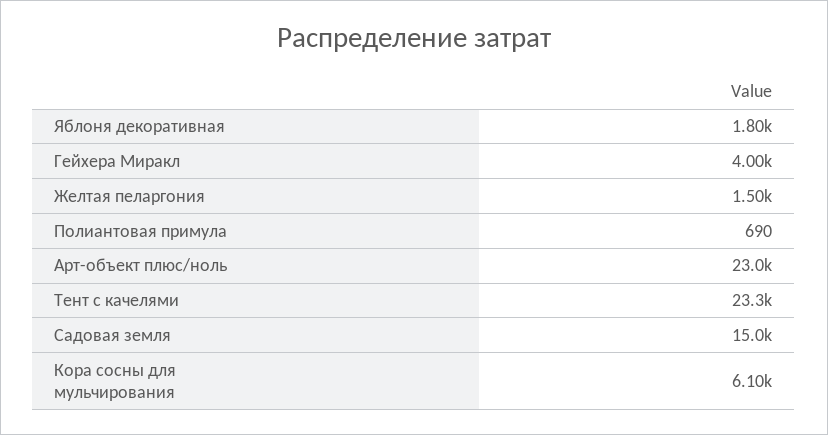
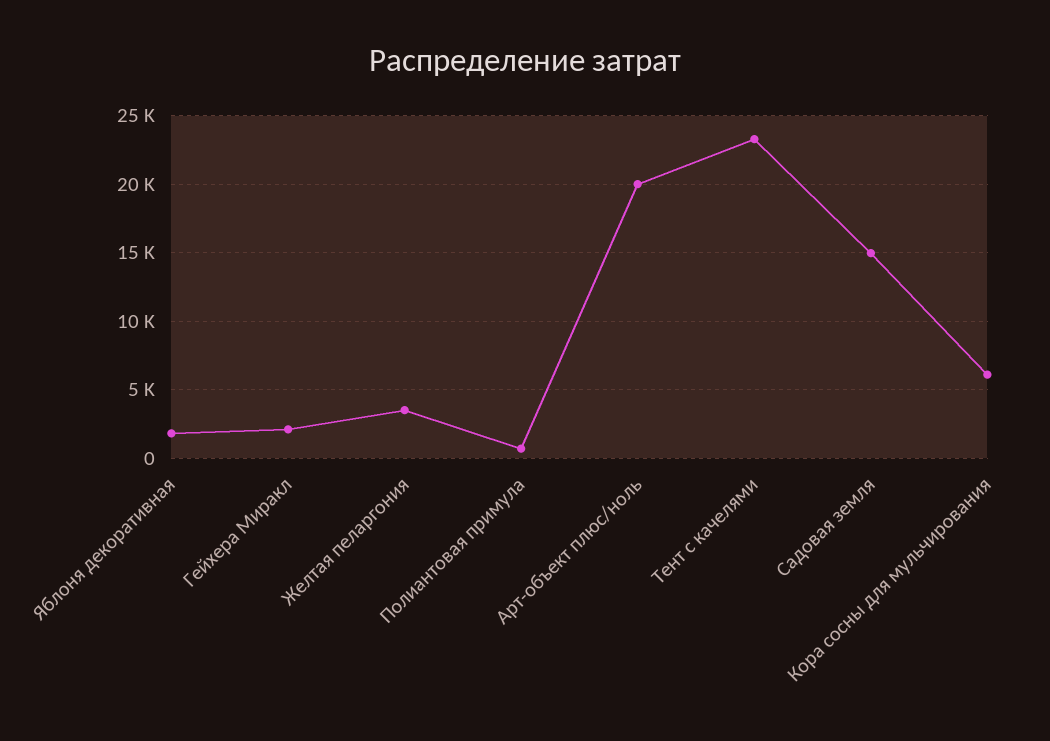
  {
    "Яблоня декоративная": 1800,
-   "Гейхера Миракл": 4000,
+   "Гейхера Миракл": 2000,
-   "Желтая пеларгония": 1500,
+   "Желтая пеларгония": 3500,
    "Полиантовая примула": 690,
-   "Арт-объект плюс/ноль": 23000,
+   "Арт-объект плюс/ноль": 20000,
    "Тент с качелями": 23300,
    "Садовая земля": 15000,
    "Кора сосны для мульчирования": 6100
  }

